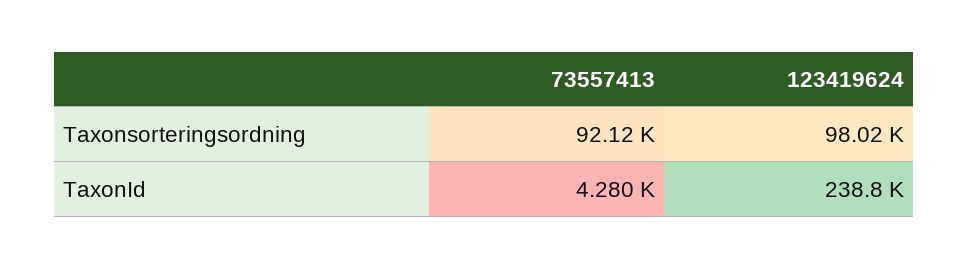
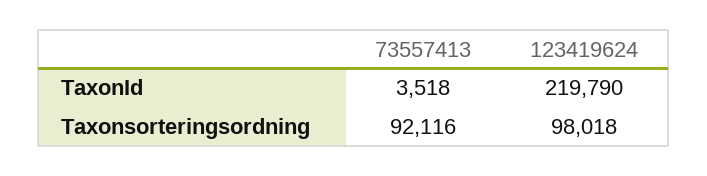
  {
    "73557413": {
      "Taxonsorteringsordning": 92116,
-     "TaxonId": 4280
+     "TaxonId": 3518
    },
    "123419624": {
      "Taxonsorteringsordning": 98018,
-     "TaxonId": 238800
+     "TaxonId": 219790
    }
  }

